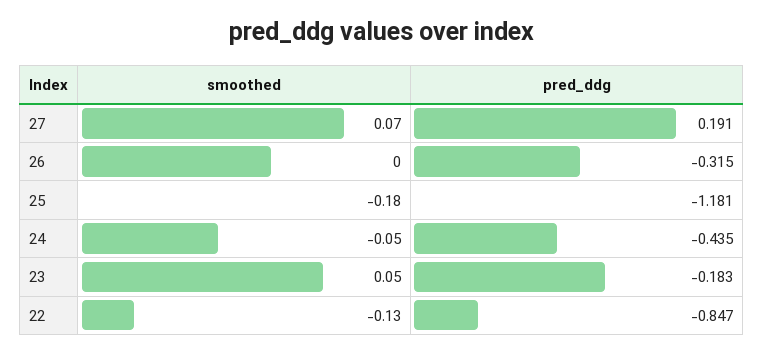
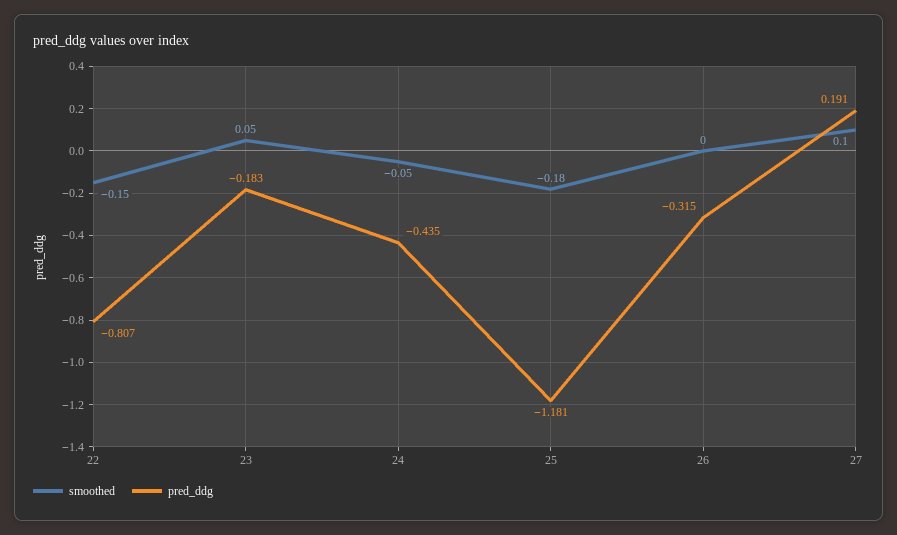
  {
    "smoothed": {
-     "27": 0.07,
+     "27": 0.1,
      "26": 0,
      "25": -0.18,
      "24": -0.05,
      "23": 0.05,
-     "22": -0.13
+     "22": -0.15
    },
    "pred_ddg": {
      "27": 0.191,
      "26": -0.315,
      "25": -1.181,
      "24": -0.435,
      "23": -0.183,
-     "22": -0.847
+     "22": -0.807
    }
  }

